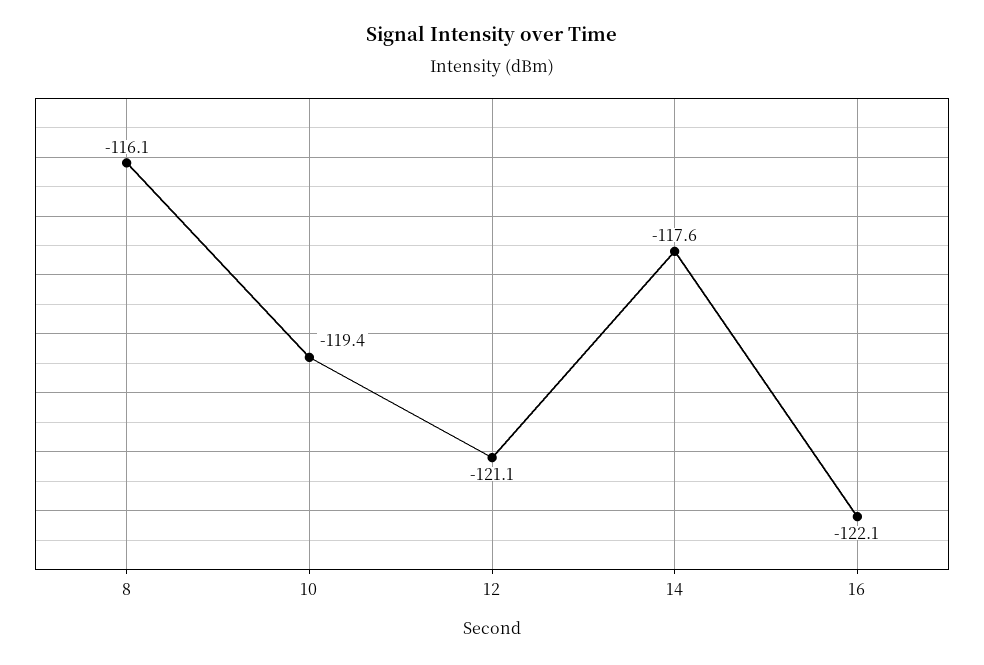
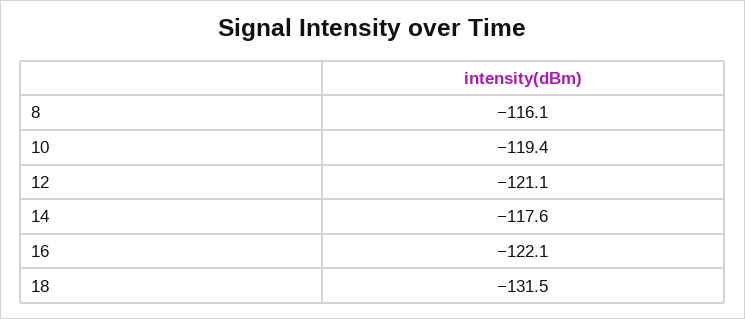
  {
    "8": -116.1,
    "10": -119.4,
    "12": -121.1,
    "14": -117.6,
-   "16": -122.1
+   "16": -122.1,
+   "18": -131.5
  }

